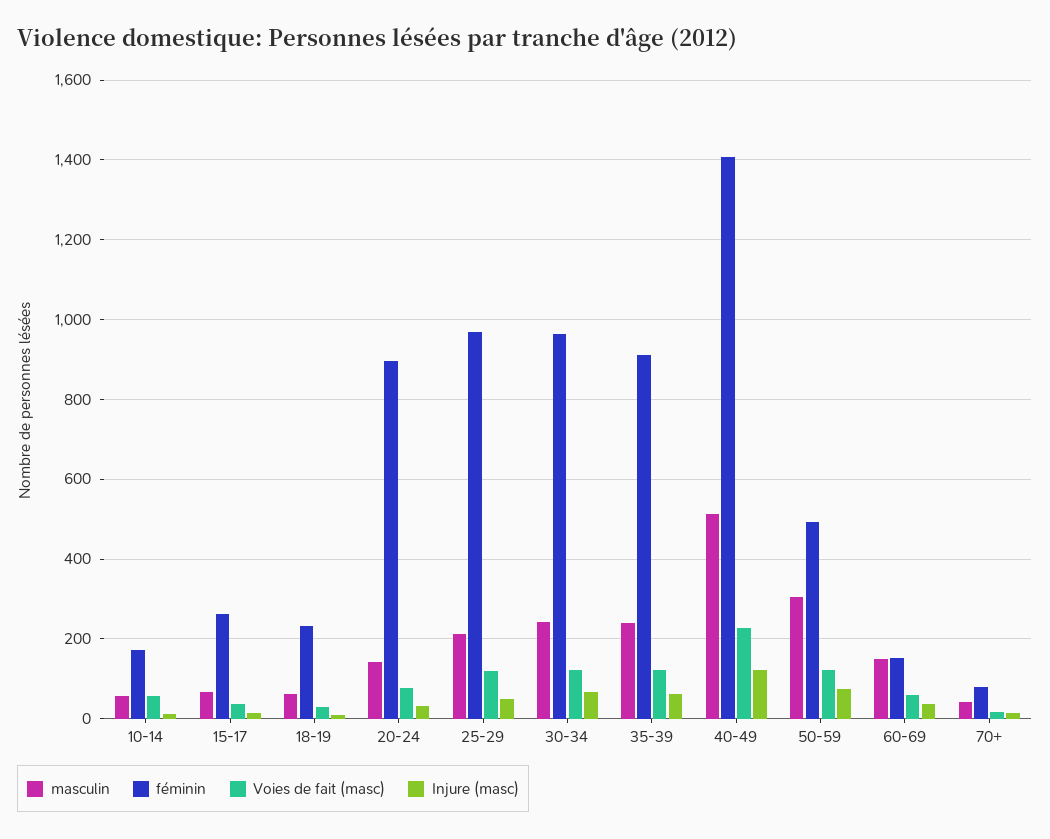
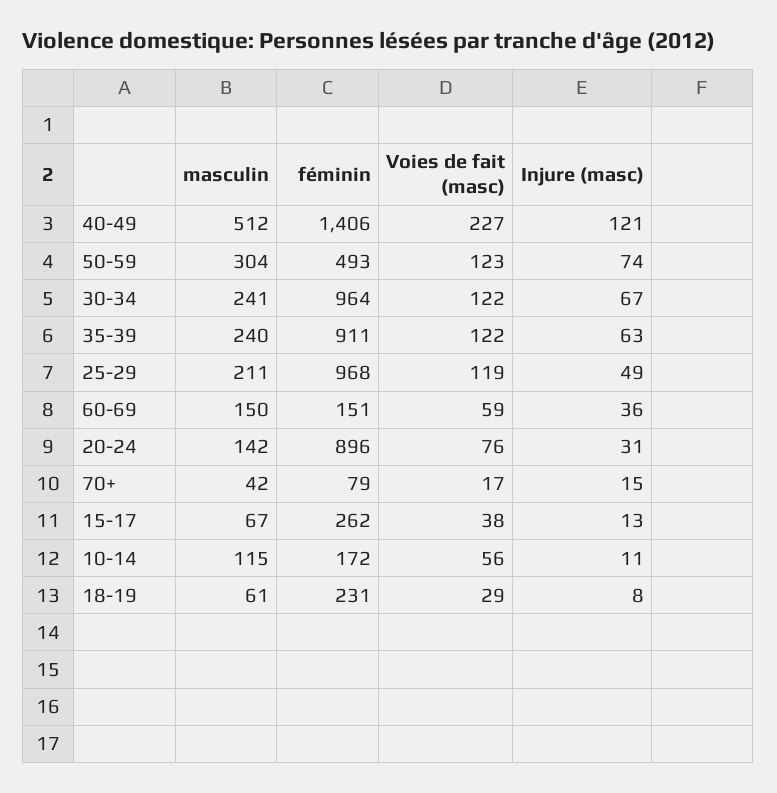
  {
    "masculin": {
-     "10-14": 60,
+     "10-14": 115,
      "15-17": 67,
      "18-19": 61,
      "20-24": 142,
      "25-29": 211,
      "30-34": 241,
      "35-39": 240,
      "40-49": 512,
      "50-59": 304,
      "60-69": 150,
      "70+": 42
    },
    "féminin": {
      "10-14": 172,
      "15-17": 262,
      "18-19": 231,
      "20-24": 896,
      "25-29": 968,
      "30-34": 964,
      "35-39": 911,
      "40-49": 1406,
      "50-59": 493,
      "60-69": 151,
      "70+": 79
    },
    "Voies de fait (masc)": {
      "10-14": 56,
      "15-17": 38,
      "18-19": 29,
      "20-24": 76,
      "25-29": 119,
      "30-34": 122,
      "35-39": 122,
      "40-49": 227,
      "50-59": 123,
      "60-69": 59,
      "70+": 17
    },
    "Injure (masc)": {
      "10-14": 11,
      "15-17": 13,
      "18-19": 8,
      "20-24": 31,
      "25-29": 49,
      "30-34": 67,
      "35-39": 63,
      "40-49": 121,
      "50-59": 74,
      "60-69": 36,
      "70+": 15
    }
  }

